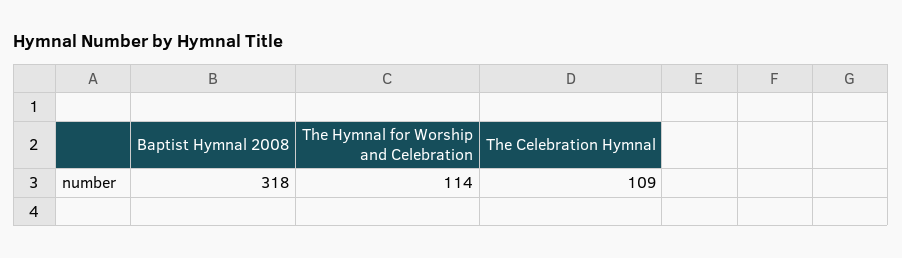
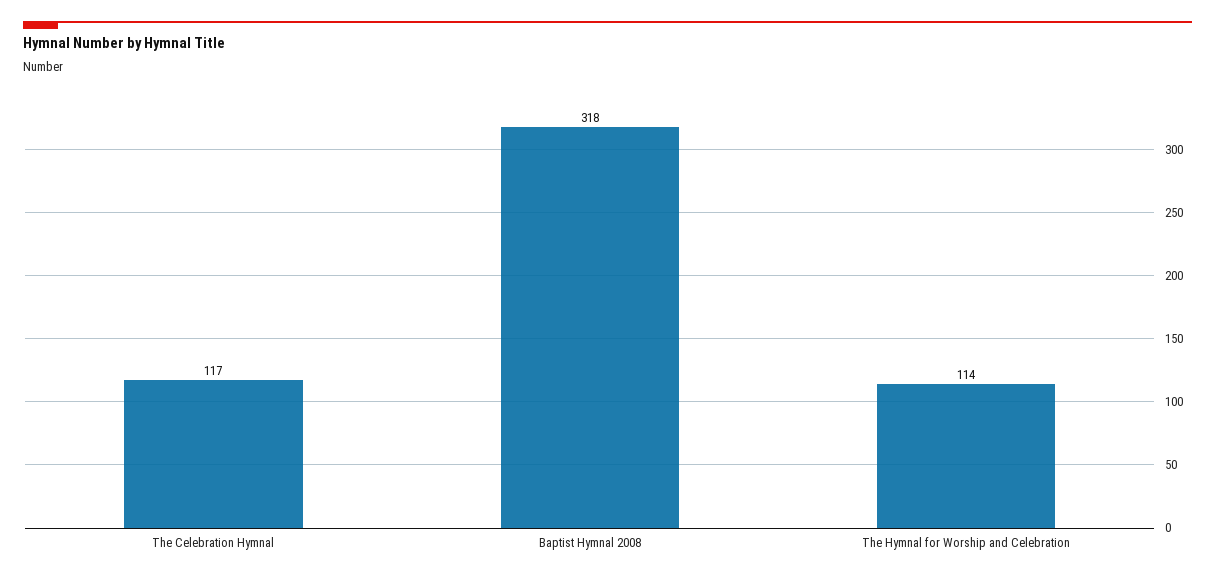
  {
    "Baptist Hymnal 2008": 318,
    "The Hymnal for Worship and Celebration": 114,
-   "The Celebration Hymnal": 109
+   "The Celebration Hymnal": 117
  }

